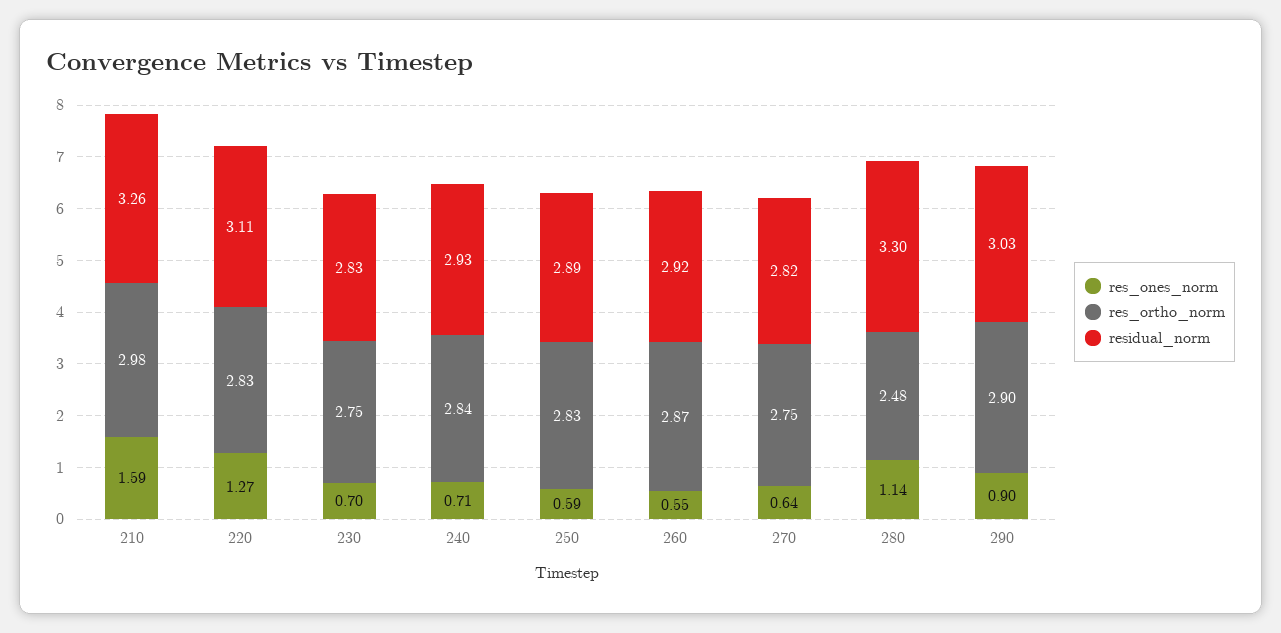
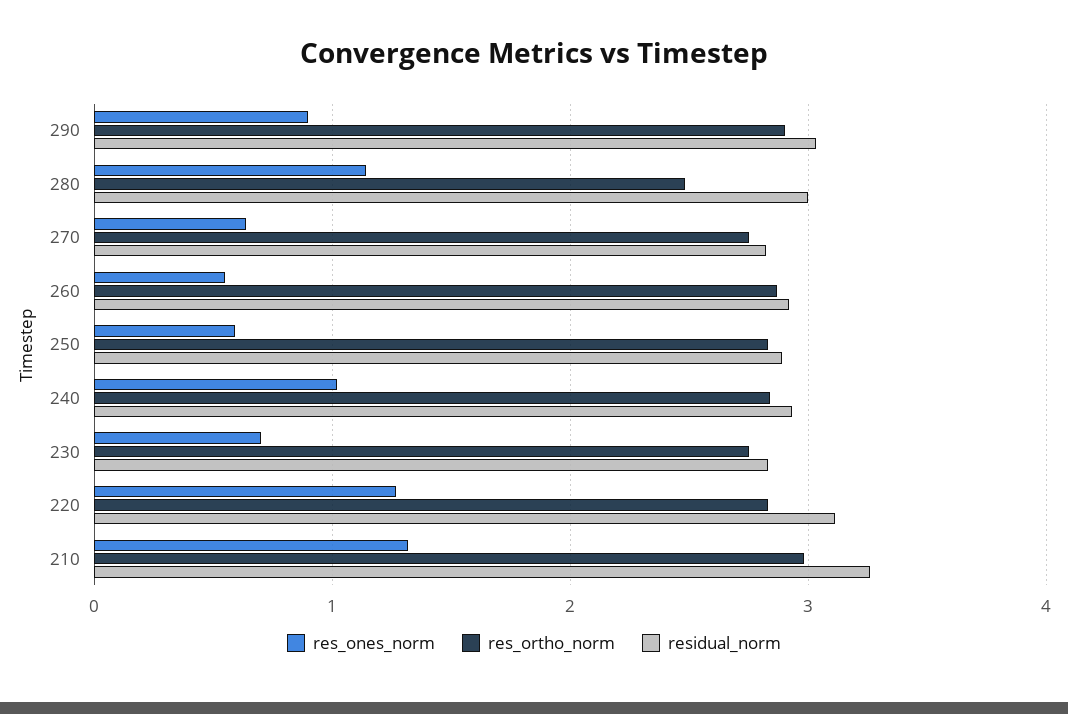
  {
    "res_ones_norm": {
-     "210": 1.59,
+     "210": 1.3,
      "220": 1.27,
      "230": 0.7,
-     "240": 0.71,
+     "240": 1,
      "250": 0.59,
      "260": 0.55,
      "270": 0.64,
      "280": 1.14,
      "290": 0.9
    },
    "res_ortho_norm": {
      "210": 2.98,
      "220": 2.83,
      "230": 2.75,
      "240": 2.84,
      "250": 2.83,
      "260": 2.87,
      "270": 2.75,
      "280": 2.48,
      "290": 2.9
    },
    "residual_norm": {
      "210": 3.26,
      "220": 3.11,
      "230": 2.83,
      "240": 2.93,
      "250": 2.89,
      "260": 2.92,
      "270": 2.82,
-     "280": 3.3,
+     "280": 3,
      "290": 3.03
    }
  }

